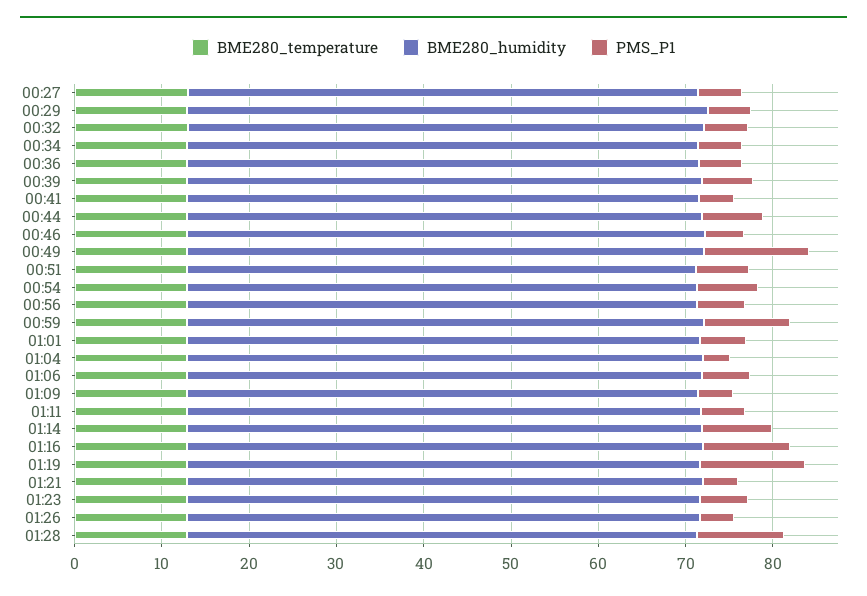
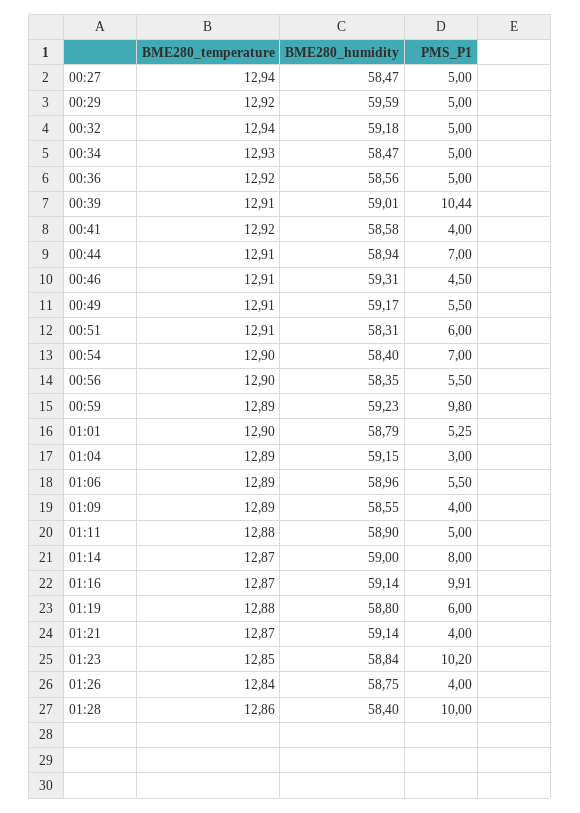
  {
    "BME280_temperature": {
      "00:27": 12.94,
      "00:29": 12.92,
      "00:32": 12.94,
      "00:34": 12.93,
      "00:36": 12.92,
      "00:39": 12.91,
      "00:41": 12.92,
      "00:44": 12.91,
      "00:46": 12.91,
      "00:49": 12.91,
      "00:51": 12.91,
      "00:54": 12.9,
      "00:56": 12.9,
      "00:59": 12.89,
      "01:01": 12.9,
      "01:04": 12.89,
      "01:06": 12.89,
      "01:09": 12.89,
      "01:11": 12.88,
      "01:14": 12.87,
      "01:16": 12.87,
      "01:19": 12.88,
      "01:21": 12.87,
      "01:23": 12.85,
      "01:26": 12.84,
      "01:28": 12.86
    },
    "BME280_humidity": {
      "00:27": 58.47,
      "00:29": 59.59,
      "00:32": 59.18,
      "00:34": 58.47,
      "00:36": 58.56,
      "00:39": 59.01,
      "00:41": 58.58,
      "00:44": 58.94,
      "00:46": 59.31,
      "00:49": 59.17,
      "00:51": 58.31,
      "00:54": 58.4,
      "00:56": 58.35,
      "00:59": 59.23,
      "01:01": 58.79,
      "01:04": 59.15,
      "01:06": 58.96,
      "01:09": 58.55,
      "01:11": 58.9,
      "01:14": 59,
      "01:16": 59.14,
      "01:19": 58.8,
      "01:21": 59.14,
      "01:23": 58.84,
      "01:26": 58.75,
      "01:28": 58.4
    },
    "PMS_P1": {
      "00:27": 5,
      "00:29": 5,
      "00:32": 5,
      "00:34": 5,
      "00:36": 5,
-     "00:39": 6,
+     "00:39": 10.44,
      "00:41": 4,
      "00:44": 7,
      "00:46": 4.5,
-     "00:49": 12,
+     "00:49": 5.5,
      "00:51": 6,
      "00:54": 7,
      "00:56": 5.5,
      "00:59": 9.8,
      "01:01": 5.25,
      "01:04": 3,
      "01:06": 5.5,
      "01:09": 4,
      "01:11": 5,
      "01:14": 8,
      "01:16": 9.91,
-     "01:19": 12,
+     "01:19": 6,
      "01:21": 4,
-     "01:23": 6,
+     "01:23": 10.2,
      "01:26": 4,
      "01:28": 10
    }
  }

